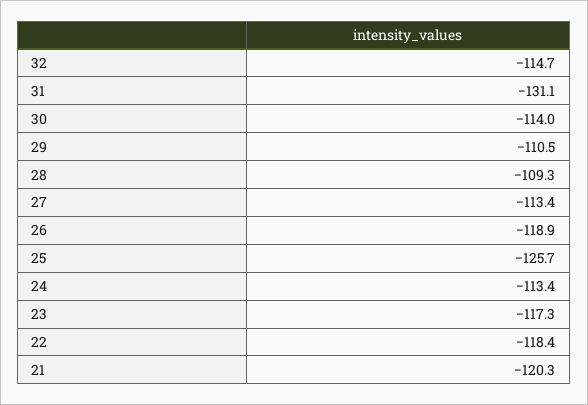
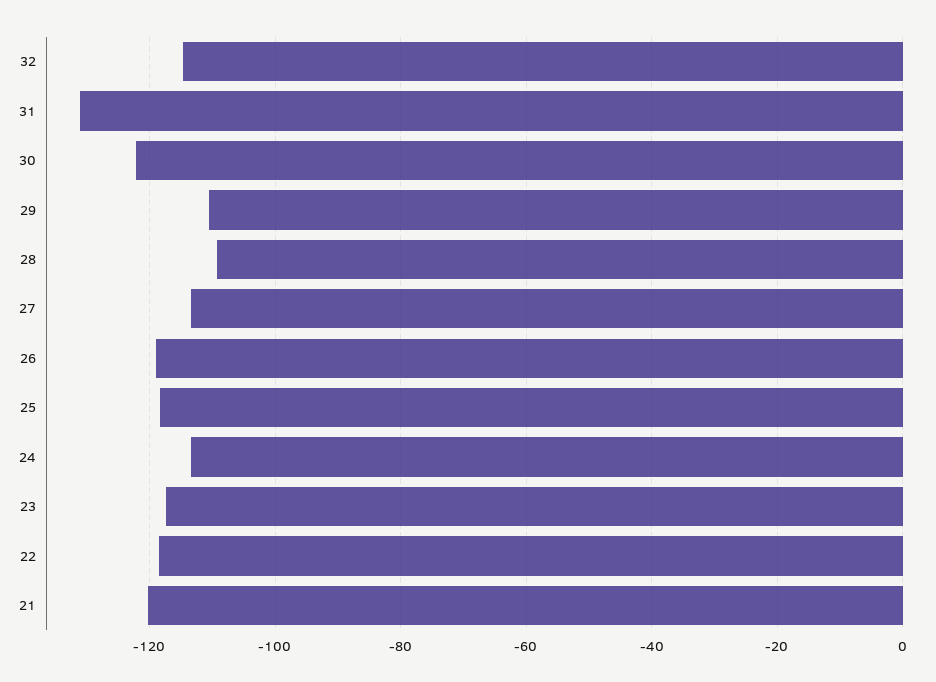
  {
    "32": -114.7,
    "31": -131.1,
-   "30": -114,
+   "30": -122,
    "29": -110.5,
    "28": -109.3,
    "27": -113.4,
    "26": -118.9,
-   "25": -125.7,
+   "25": -118,
    "24": -113.4,
    "23": -117.3,
    "22": -118.4,
    "21": -120.3
  }

